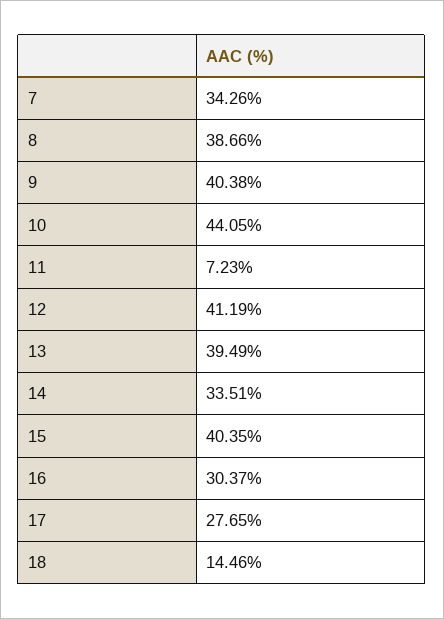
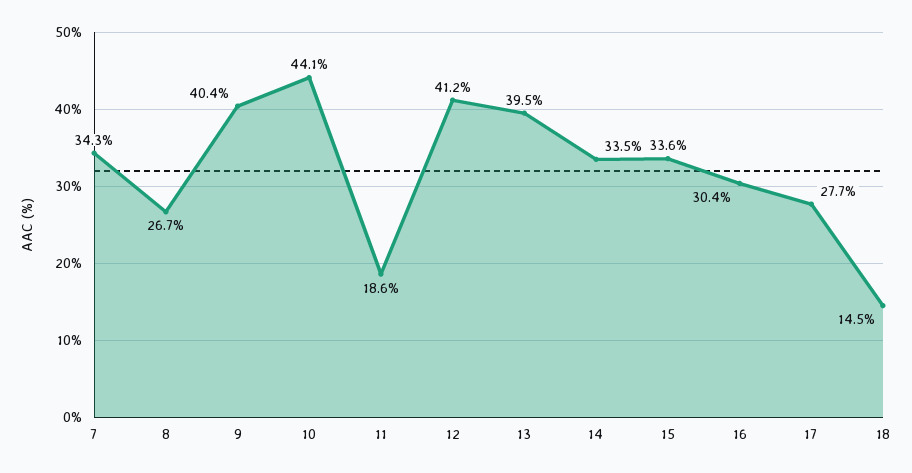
  {
    "7": 34.26,
-   "8": 38.66,
+   "8": 26.7,
    "9": 40.38,
    "10": 44.05,
-   "11": 7.23,
+   "11": 18.6,
    "12": 41.19,
    "13": 39.49,
    "14": 33.51,
-   "15": 40.35,
+   "15": 33.6,
    "16": 30.37,
    "17": 27.65,
    "18": 14.46
  }

